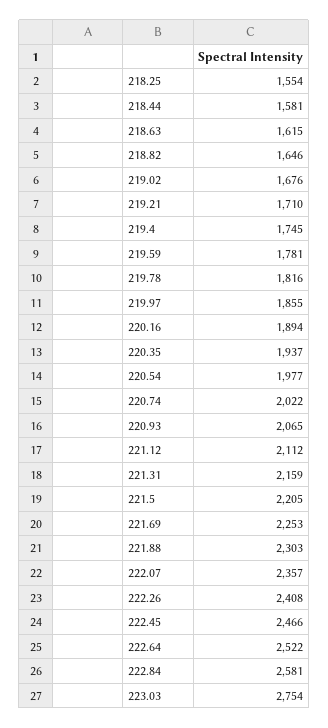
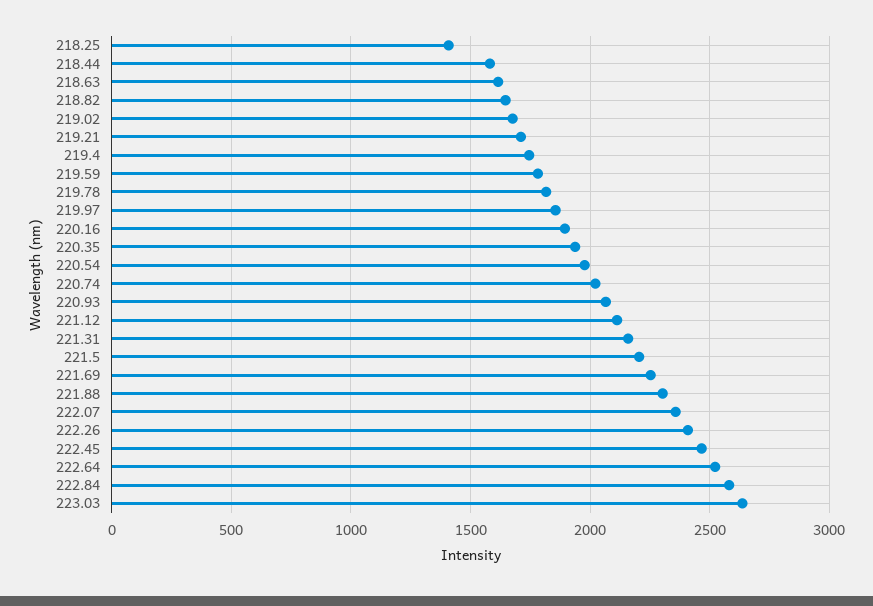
  {
-   "218.25": 1554,
+   "218.25": 1400,
    "218.44": 1581,
    "218.63": 1615,
    "218.82": 1646,
    "219.02": 1676,
    "219.21": 1710,
    "219.4": 1745,
    "219.59": 1781,
    "219.78": 1816,
    "219.97": 1855,
    "220.16": 1894,
    "220.35": 1937,
    "220.54": 1977,
    "220.74": 2022,
    "220.93": 2065,
    "221.12": 2112,
    "221.31": 2159,
    "221.5": 2205,
    "221.69": 2253,
    "221.88": 2303,
    "222.07": 2357,
    "222.26": 2408,
    "222.45": 2466,
    "222.64": 2522,
    "222.84": 2581,
-   "223.03": 2754
+   "223.03": 2650
  }

